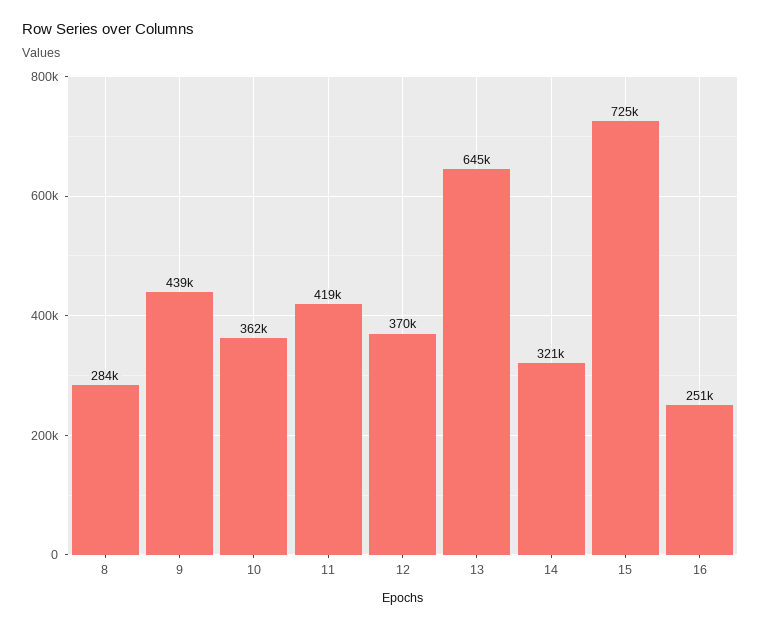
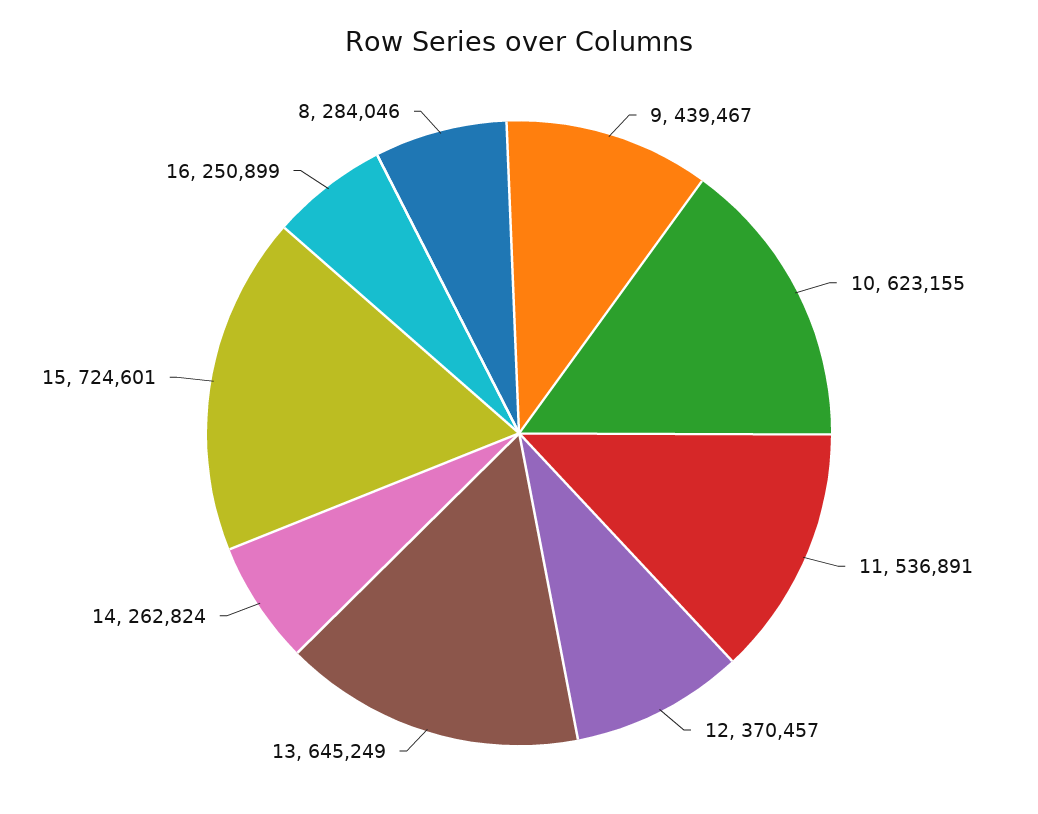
  {
    "8": 284046,
    "9": 439467,
-   "10": 362000,
+   "10": 623155,
-   "11": 419000,
+   "11": 536891,
    "12": 370457,
    "13": 645249,
-   "14": 321000,
+   "14": 262824,
    "15": 724601,
    "16": 250899
  }

